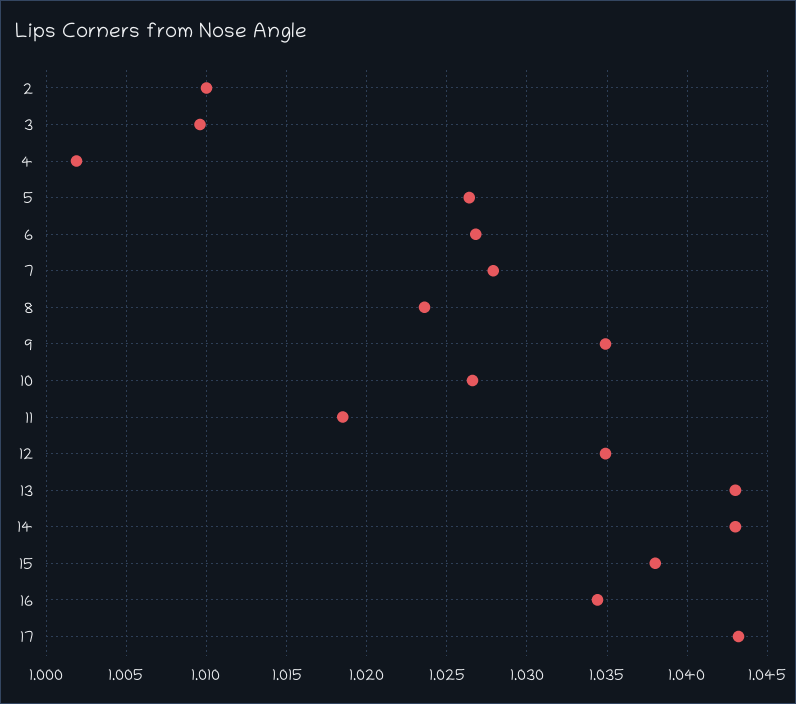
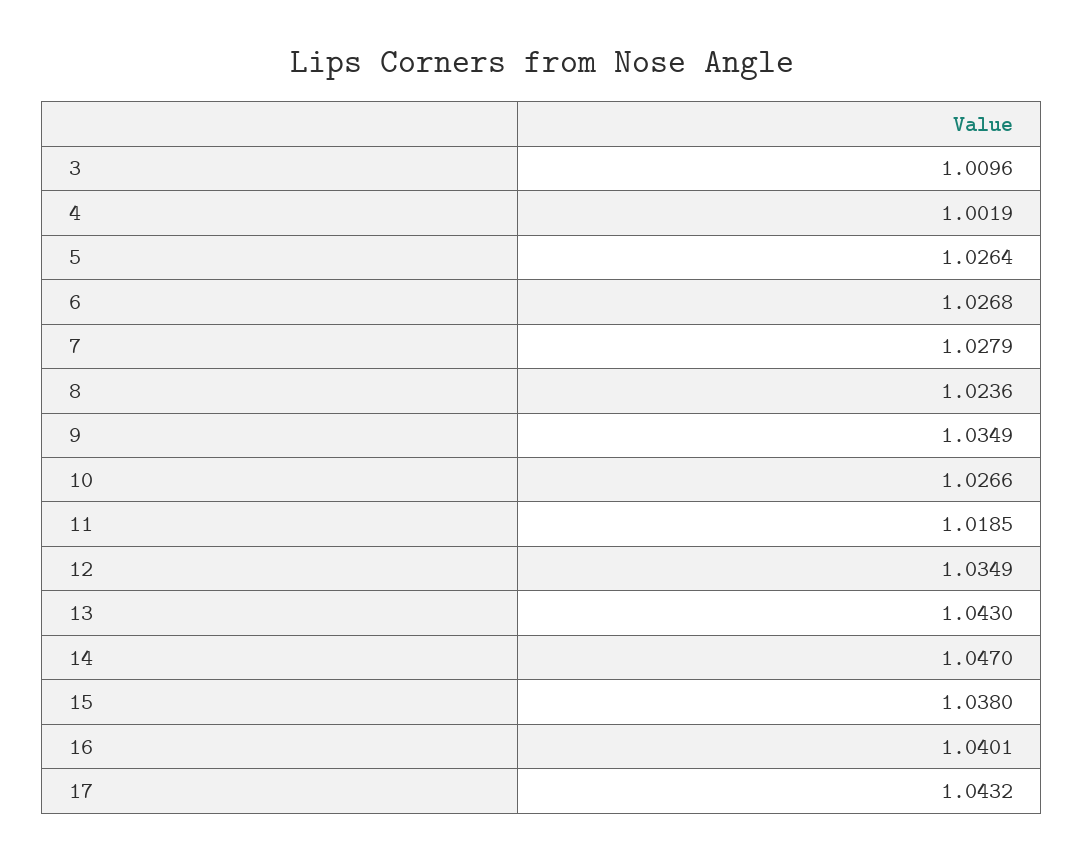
  {
-   "2": 1.01,
    "3": 1.0096,
    "4": 1.0019,
    "5": 1.0264,
    "6": 1.0268,
    "7": 1.0279,
    "8": 1.0236,
    "9": 1.0349,
    "10": 1.0266,
    "11": 1.0185,
    "12": 1.0349,
    "13": 1.043,
-   "14": 1.043,
+   "14": 1.047,
    "15": 1.038,
-   "16": 1.0345,
+   "16": 1.0401,
    "17": 1.0432
  }

